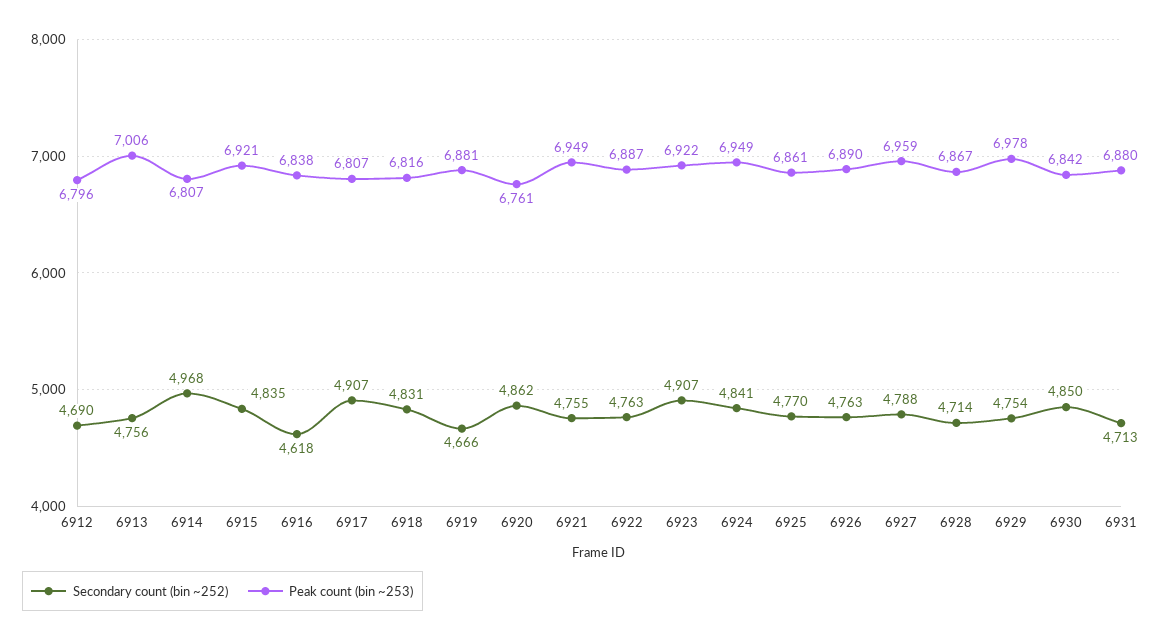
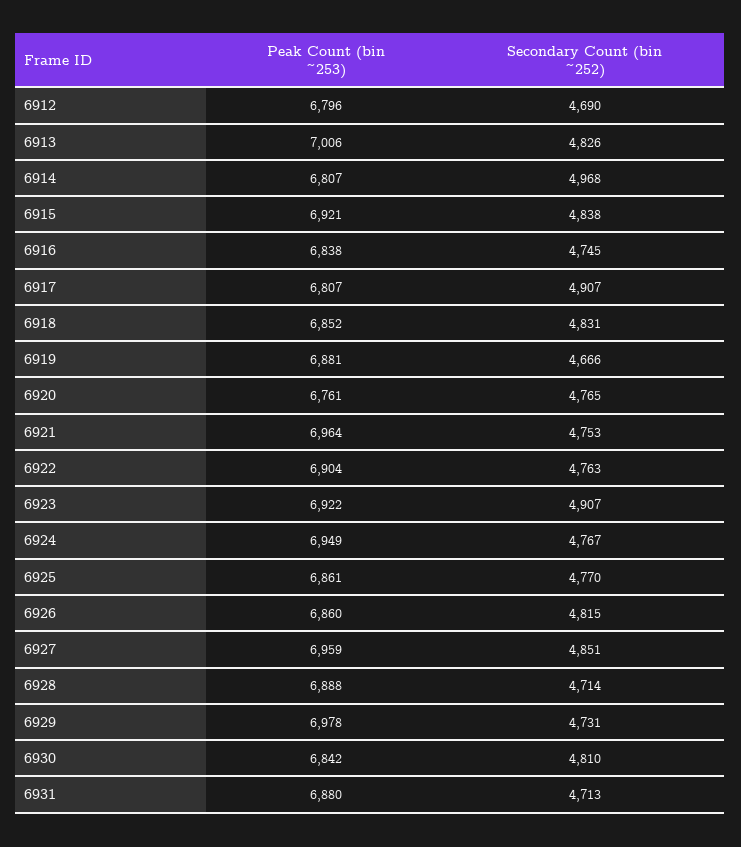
  {
    "Secondary count (bin ~252)": {
      "6912": 4690,
-     "6913": 4756,
+     "6913": 4826,
      "6914": 4968,
-     "6915": 4835,
+     "6915": 4838,
-     "6916": 4618,
+     "6916": 4745,
      "6917": 4907,
      "6918": 4831,
      "6919": 4666,
-     "6920": 4862,
+     "6920": 4765,
-     "6921": 4755,
+     "6921": 4753,
      "6922": 4763,
      "6923": 4907,
-     "6924": 4841,
+     "6924": 4767,
      "6925": 4770,
-     "6926": 4763,
+     "6926": 4815,
-     "6927": 4788,
+     "6927": 4851,
      "6928": 4714,
-     "6929": 4754,
+     "6929": 4731,
-     "6930": 4850,
+     "6930": 4810,
      "6931": 4713
    },
    "Peak count (bin ~253)": {
      "6912": 6796,
      "6913": 7006,
      "6914": 6807,
      "6915": 6921,
      "6916": 6838,
      "6917": 6807,
-     "6918": 6816,
+     "6918": 6852,
      "6919": 6881,
      "6920": 6761,
-     "6921": 6949,
+     "6921": 6964,
-     "6922": 6887,
+     "6922": 6904,
      "6923": 6922,
      "6924": 6949,
      "6925": 6861,
-     "6926": 6890,
+     "6926": 6860,
      "6927": 6959,
-     "6928": 6867,
+     "6928": 6888,
      "6929": 6978,
      "6930": 6842,
      "6931": 6880
    }
  }

